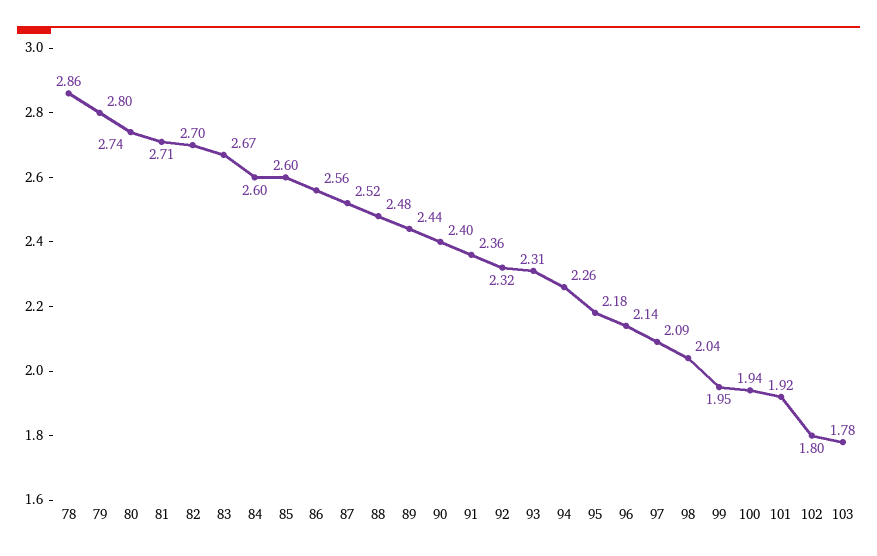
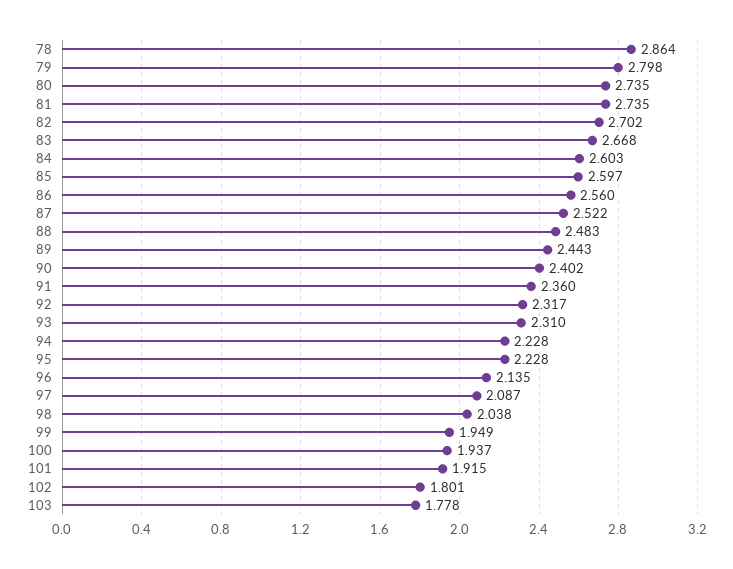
  {
    "78": 2.864,
    "79": 2.798,
    "80": 2.735,
-   "81": 2.71,
+   "81": 2.735,
    "82": 2.702,
    "83": 2.668,
    "84": 2.603,
    "85": 2.597,
    "86": 2.56,
    "87": 2.522,
    "88": 2.483,
    "89": 2.443,
    "90": 2.402,
    "91": 2.36,
    "92": 2.317,
    "93": 2.31,
-   "94": 2.26,
+   "94": 2.228,
-   "95": 2.18,
+   "95": 2.228,
    "96": 2.135,
    "97": 2.087,
    "98": 2.038,
    "99": 1.949,
    "100": 1.937,
    "101": 1.915,
    "102": 1.801,
    "103": 1.778
  }

